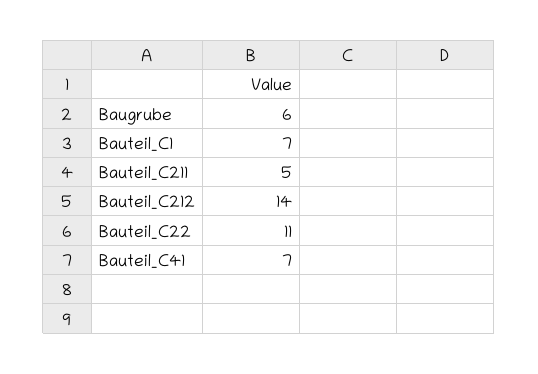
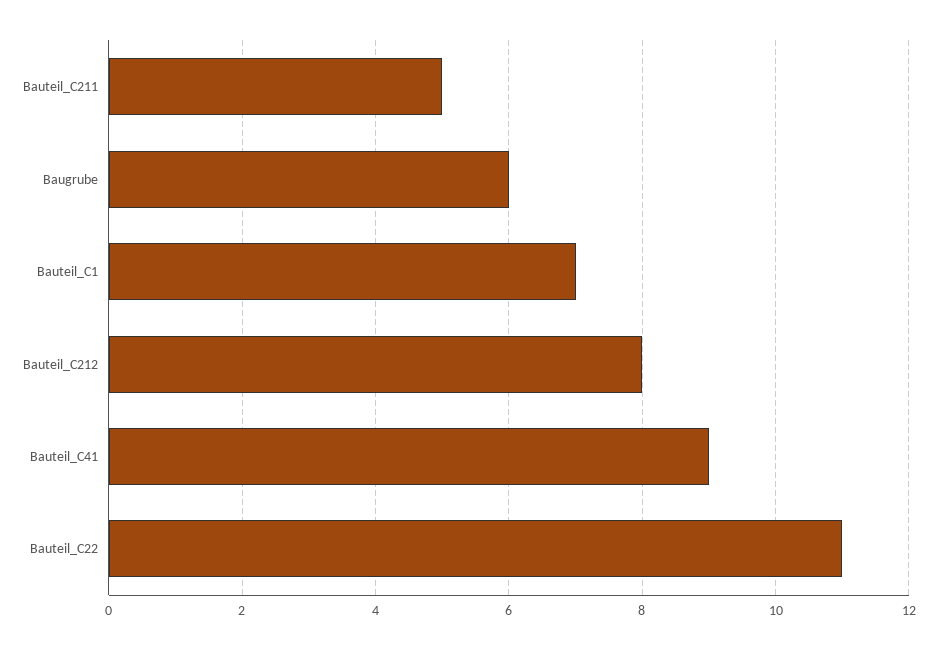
  {
    "Baugrube": 6,
    "Bauteil_C1": 7,
    "Bauteil_C211": 5,
-   "Bauteil_C212": 14,
+   "Bauteil_C212": 8,
    "Bauteil_C22": 11,
-   "Bauteil_C41": 7
+   "Bauteil_C41": 9
  }

